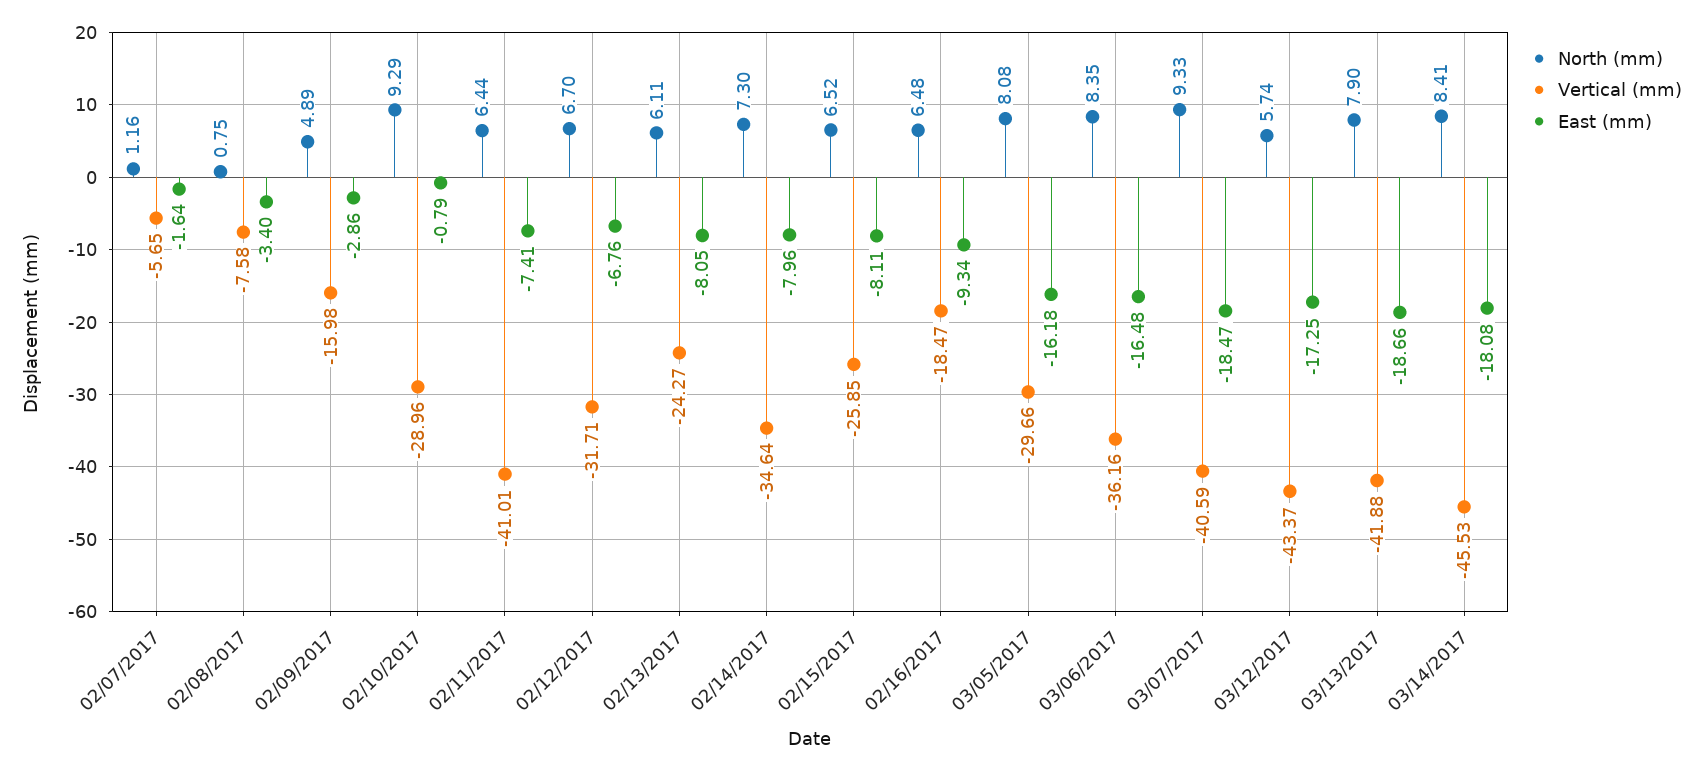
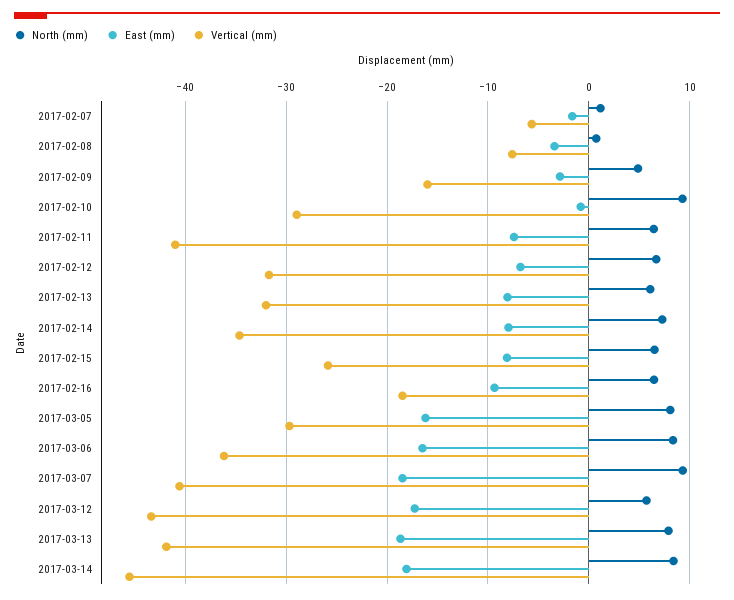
  {
    "North (mm)": {
      "02/07/2017": 1.16,
      "02/08/2017": 0.75,
      "02/09/2017": 4.89,
      "02/10/2017": 9.29,
      "02/11/2017": 6.44,
      "02/12/2017": 6.7,
      "02/13/2017": 6.11,
      "02/14/2017": 7.3,
      "02/15/2017": 6.52,
      "02/16/2017": 6.48,
      "03/05/2017": 8.08,
      "03/06/2017": 8.35,
      "03/07/2017": 9.33,
      "03/12/2017": 5.74,
      "03/13/2017": 7.9,
      "03/14/2017": 8.41
    },
    "Vertical (mm)": {
      "02/07/2017": -5.65,
      "02/08/2017": -7.58,
      "02/09/2017": -15.98,
      "02/10/2017": -28.96,
      "02/11/2017": -41.01,
      "02/12/2017": -31.71,
-     "02/13/2017": -24.27,
+     "02/13/2017": -32,
      "02/14/2017": -34.64,
      "02/15/2017": -25.85,
      "02/16/2017": -18.47,
      "03/05/2017": -29.66,
      "03/06/2017": -36.16,
      "03/07/2017": -40.59,
      "03/12/2017": -43.37,
      "03/13/2017": -41.88,
      "03/14/2017": -45.53
    },
    "East (mm)": {
      "02/07/2017": -1.64,
      "02/08/2017": -3.4,
      "02/09/2017": -2.86,
      "02/10/2017": -0.79,
      "02/11/2017": -7.41,
      "02/12/2017": -6.76,
      "02/13/2017": -8.05,
      "02/14/2017": -7.96,
      "02/15/2017": -8.11,
      "02/16/2017": -9.34,
      "03/05/2017": -16.18,
      "03/06/2017": -16.48,
      "03/07/2017": -18.47,
      "03/12/2017": -17.25,
      "03/13/2017": -18.66,
      "03/14/2017": -18.08
    }
  }

